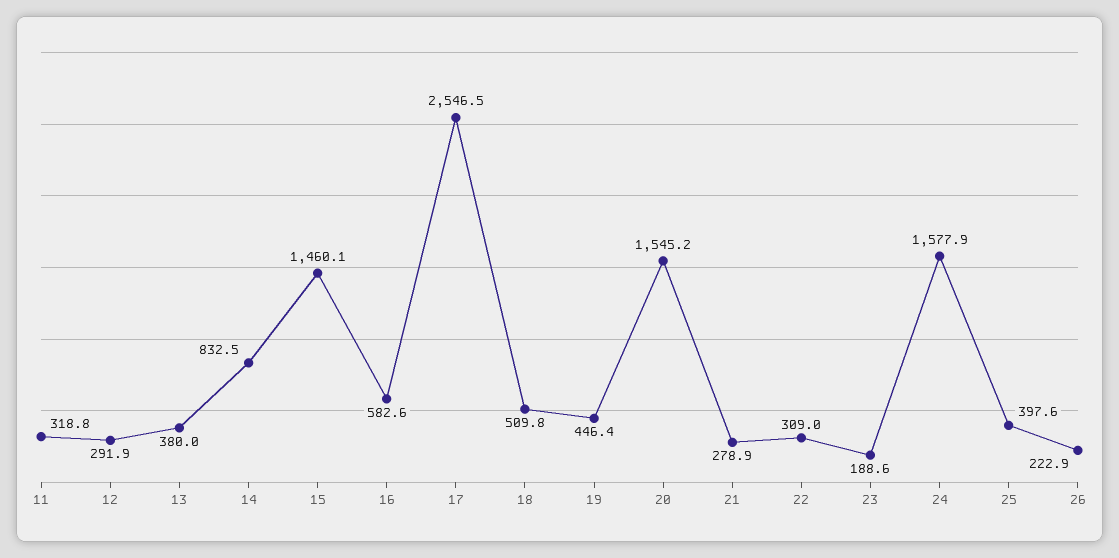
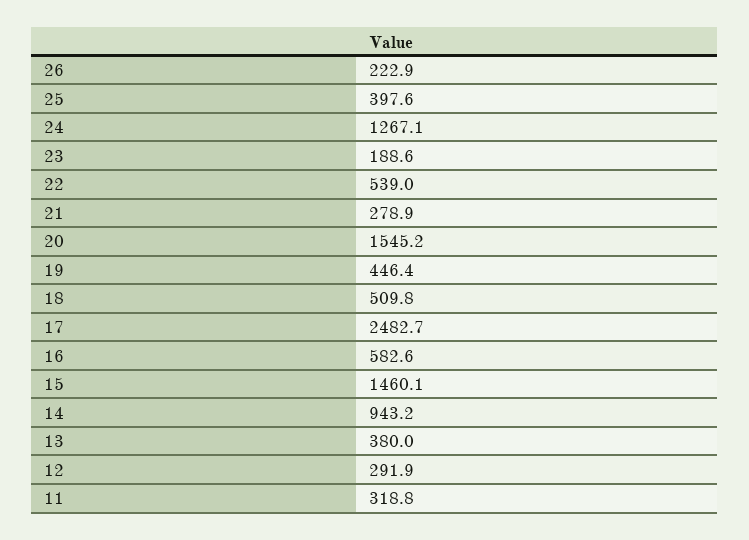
  {
    "11": 318.8,
    "12": 291.9,
    "13": 380,
-   "14": 832.5,
+   "14": 943.2,
    "15": 1460.1,
    "16": 582.6,
-   "17": 2546.5,
+   "17": 2482.7,
    "18": 509.8,
    "19": 446.4,
    "20": 1545.2,
    "21": 278.9,
-   "22": 309,
+   "22": 539,
    "23": 188.6,
-   "24": 1577.9,
+   "24": 1267.1,
    "25": 397.6,
    "26": 222.9
  }

